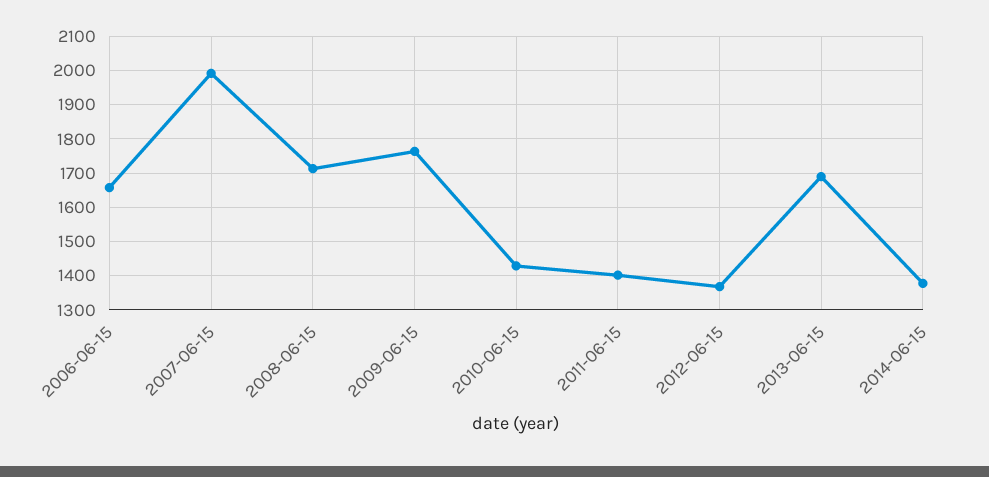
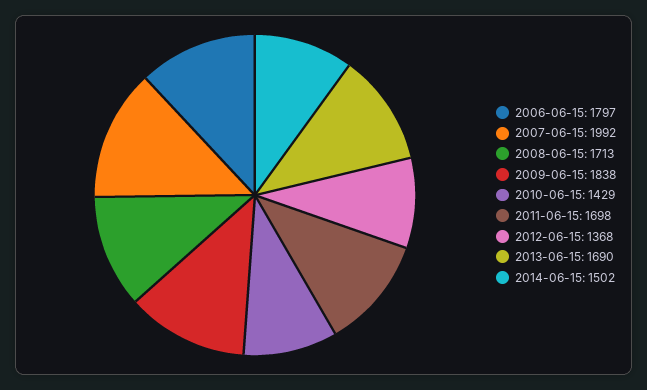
  {
-   "2006-06-15": 1660,
+   "2006-06-15": 1797,
    "2007-06-15": 1992,
    "2008-06-15": 1713,
-   "2009-06-15": 1760,
+   "2009-06-15": 1838,
    "2010-06-15": 1429,
-   "2011-06-15": 1400,
+   "2011-06-15": 1698,
    "2012-06-15": 1368,
    "2013-06-15": 1690,
-   "2014-06-15": 1380
+   "2014-06-15": 1502
  }

